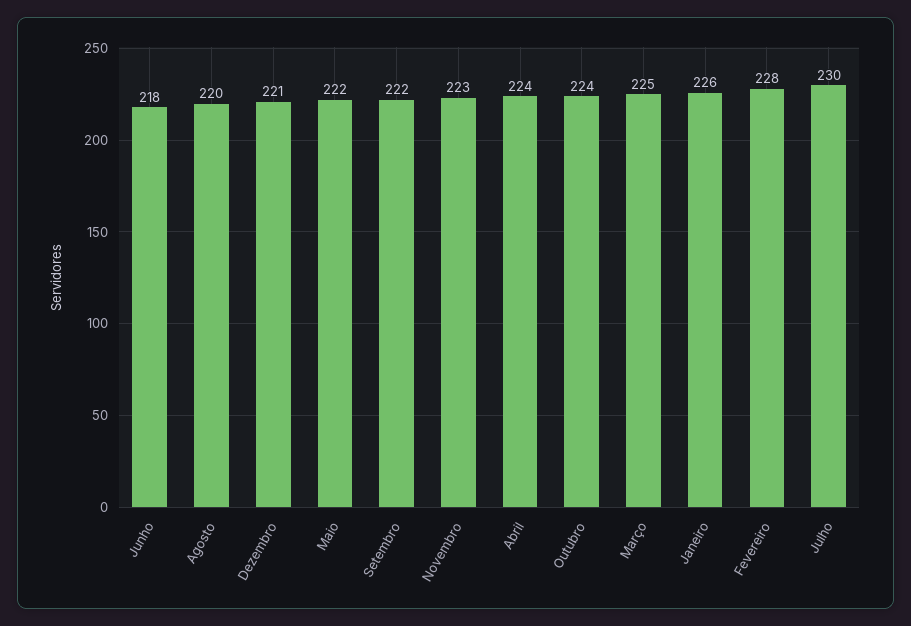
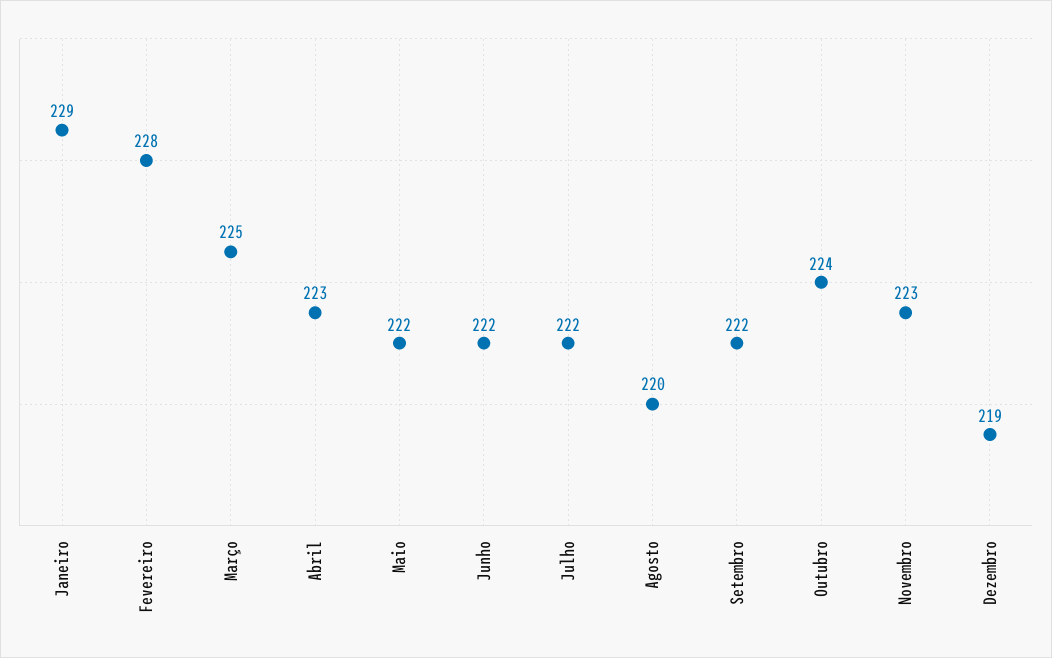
  {
-   "Junho": 218,
+   "Junho": 222,
    "Agosto": 220,
-   "Dezembro": 221,
+   "Dezembro": 219,
    "Maio": 222,
    "Setembro": 222,
    "Novembro": 223,
-   "Abril": 224,
+   "Abril": 223,
    "Outubro": 224,
    "Março": 225,
-   "Janeiro": 226,
+   "Janeiro": 229,
    "Fevereiro": 228,
-   "Julho": 230
+   "Julho": 222
  }

